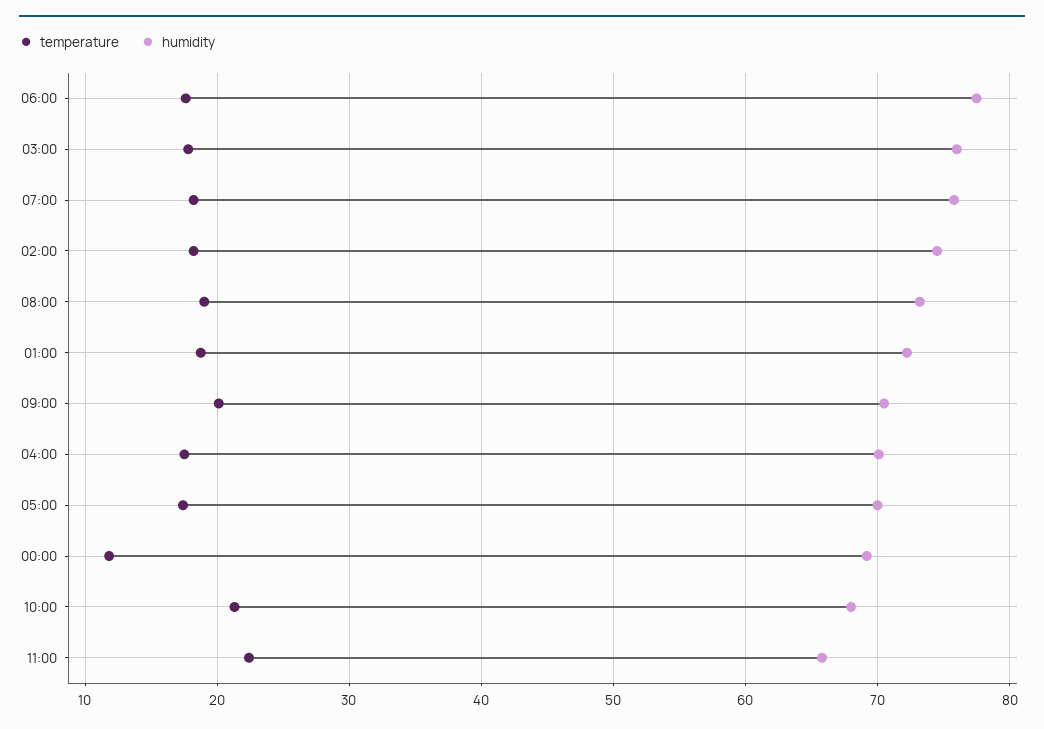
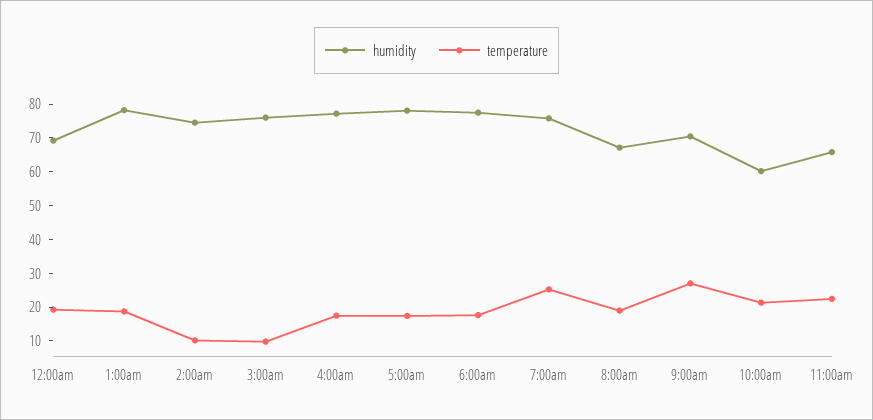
  {
    "temperature": {
      "06:00": 18,
-     "03:00": 18,
+     "03:00": 10,
-     "07:00": 18,
+     "07:00": 25,
-     "02:00": 18,
+     "02:00": 10,
      "08:00": 19,
      "01:00": 19,
-     "09:00": 20,
+     "09:00": 27.5,
      "04:00": 18,
      "05:00": 17,
-     "00:00": 12,
+     "00:00": 20,
      "10:00": 21,
      "11:00": 22
    },
    "humidity": {
      "06:00": 78,
      "03:00": 76,
      "07:00": 76,
      "02:00": 75,
-     "08:00": 73,
+     "08:00": 67.5,
-     "01:00": 72,
+     "01:00": 77.5,
      "09:00": 71,
-     "04:00": 70,
+     "04:00": 77.5,
-     "05:00": 70,
+     "05:00": 77.5,
      "00:00": 69,
-     "10:00": 68,
+     "10:00": 60,
      "11:00": 66
    }
  }

